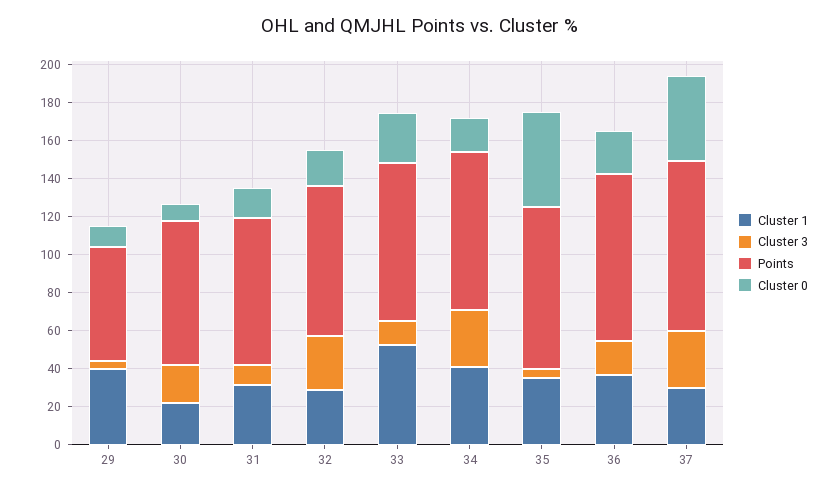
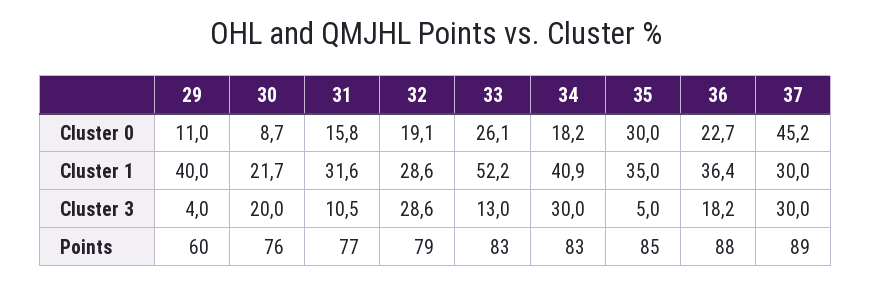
  {
    "Cluster 1": {
      "29": 40,
      "30": 21.7,
      "31": 31.6,
      "32": 28.6,
      "33": 52.2,
      "34": 40.9,
      "35": 35,
      "36": 36.4,
      "37": 30
    },
    "Cluster 3": {
      "29": 4,
      "30": 20,
      "31": 10.5,
      "32": 28.6,
      "33": 13,
      "34": 30,
      "35": 5,
      "36": 18.2,
      "37": 30
    },
    "Points": {
      "29": 60,
      "30": 76,
      "31": 77,
      "32": 79,
      "33": 83,
      "34": 83,
      "35": 85,
      "36": 88,
      "37": 89
    },
    "Cluster 0": {
      "29": 11,
      "30": 8.7,
      "31": 15.8,
      "32": 19.1,
      "33": 26.1,
      "34": 18.2,
-     "35": 50,
+     "35": 30,
      "36": 22.7,
      "37": 45.2
    }
  }

